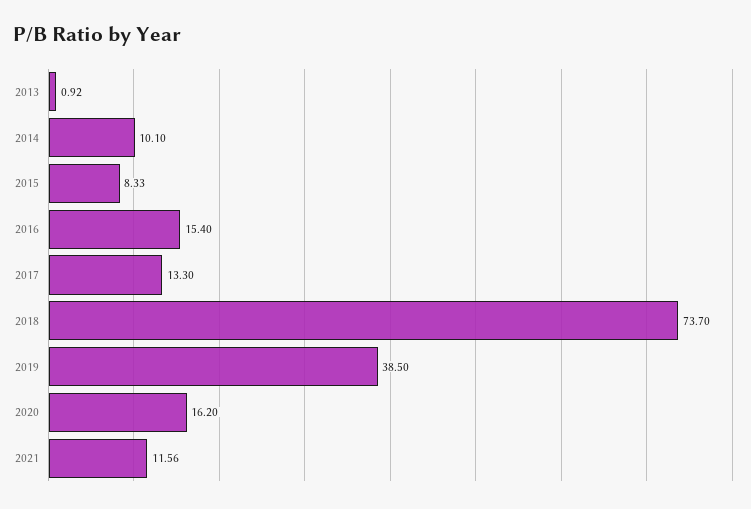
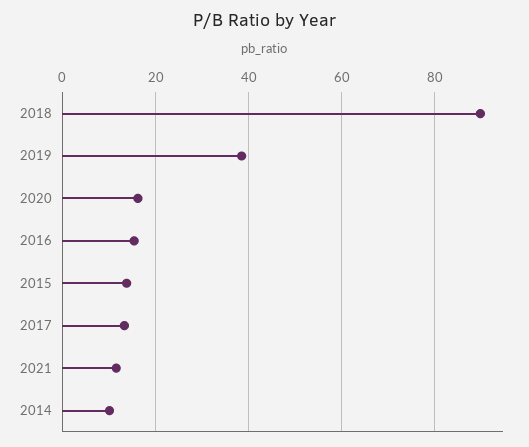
  {
-   "2013": 0.92,
    "2014": 10.1,
-   "2015": 8.33,
+   "2015": 14,
    "2016": 15.4,
    "2017": 13.3,
-   "2018": 73.7,
+   "2018": 90,
    "2019": 38.5,
    "2020": 16.2,
    "2021": 11.56
  }

